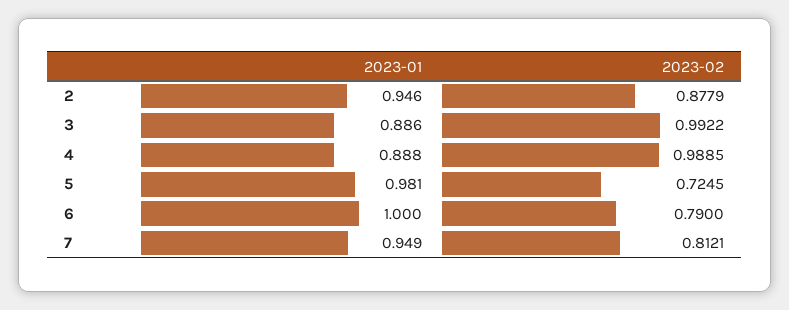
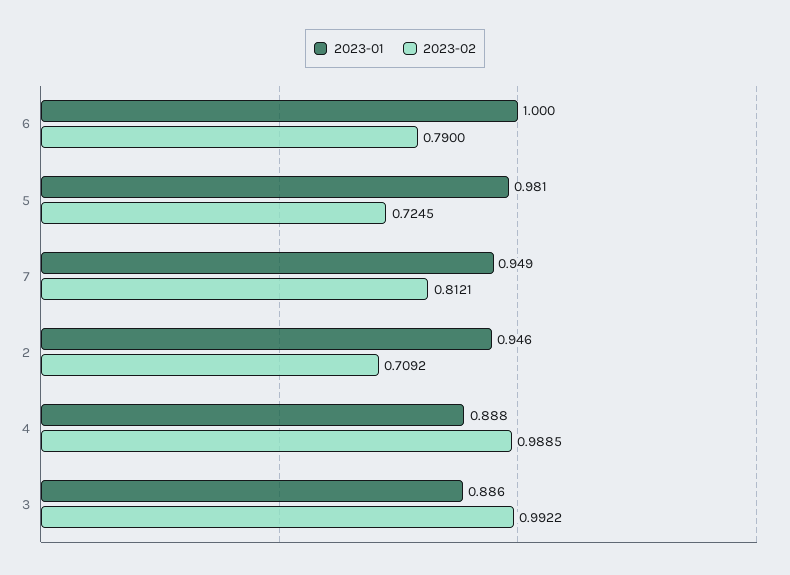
  {
    "2023-01": {
      "2": 0.946,
      "3": 0.886,
      "4": 0.888,
      "5": 0.981,
      "6": 1,
      "7": 0.949
    },
    "2023-02": {
-     "2": 0.8779,
+     "2": 0.7092,
      "3": 0.9922,
      "4": 0.9885,
      "5": 0.7245,
      "6": 0.79,
      "7": 0.8121
    }
  }

